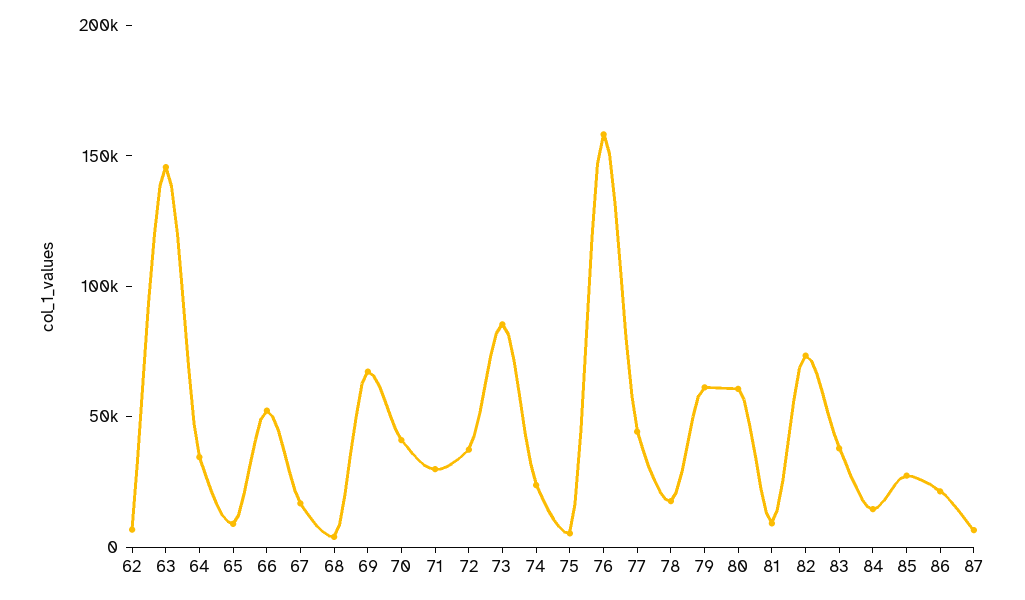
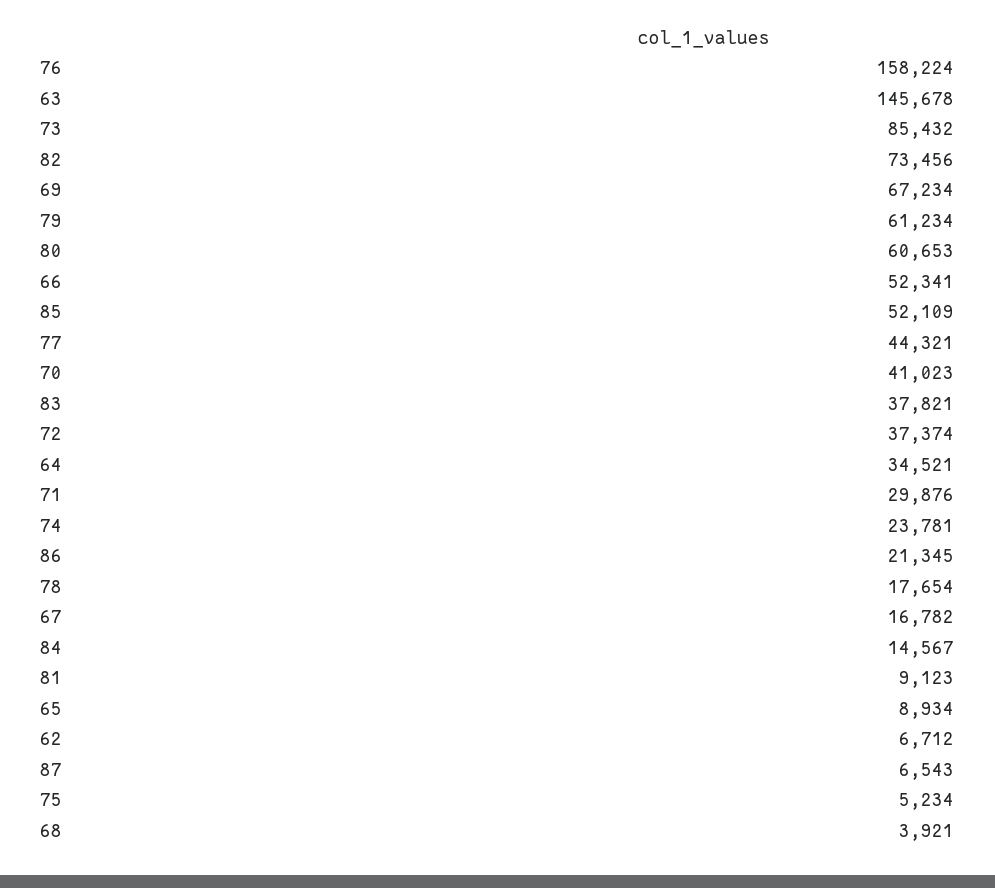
  {
    "62": 6712,
    "63": 145678,
    "64": 34521,
    "65": 8934,
    "66": 52341,
    "67": 16782,
    "68": 3921,
    "69": 67234,
    "70": 41023,
    "71": 29876,
    "72": 37374,
    "73": 85432,
    "74": 23781,
    "75": 5234,
    "76": 158224,
    "77": 44321,
    "78": 17654,
    "79": 61234,
    "80": 60653,
    "81": 9123,
    "82": 73456,
    "83": 37821,
    "84": 14567,
-   "85": 30000,
+   "85": 52109,
    "86": 21345,
    "87": 6543
  }

